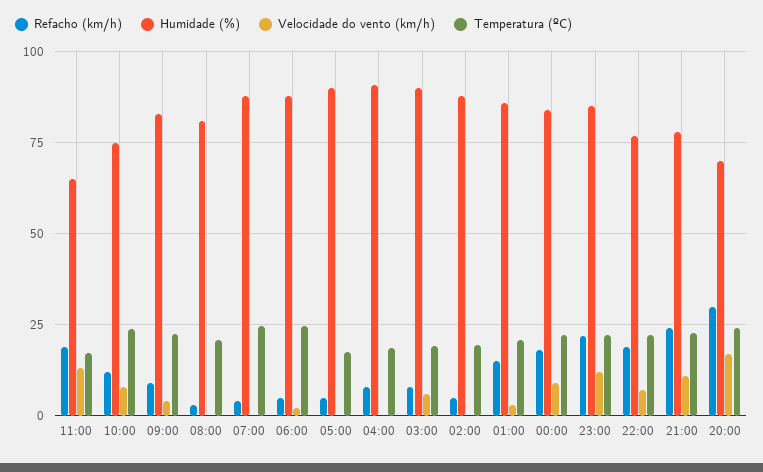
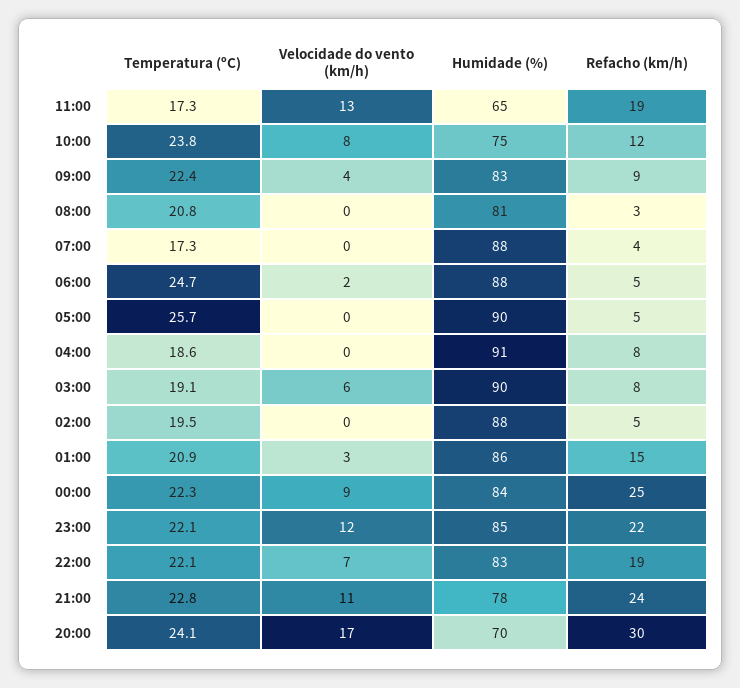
  {
    "Refacho (km/h)": {
      "11:00": 19,
      "10:00": 12,
      "09:00": 9,
      "08:00": 3,
      "07:00": 4,
      "06:00": 5,
      "05:00": 5,
      "04:00": 8,
      "03:00": 8,
      "02:00": 5,
      "01:00": 15,
-     "00:00": 17.5,
+     "00:00": 25,
      "23:00": 22,
      "22:00": 19,
      "21:00": 24,
      "20:00": 30
    },
    "Humidade (%)": {
      "11:00": 65,
      "10:00": 75,
      "09:00": 83,
      "08:00": 81,
      "07:00": 88,
      "06:00": 88,
      "05:00": 90,
      "04:00": 91,
      "03:00": 90,
      "02:00": 88,
      "01:00": 86,
      "00:00": 84,
      "23:00": 85,
-     "22:00": 77.5,
+     "22:00": 83,
      "21:00": 78,
      "20:00": 70
    },
    "Velocidade do vento (km/h)": {
      "11:00": 13,
      "10:00": 8,
      "09:00": 4,
      "08:00": 0,
      "07:00": 0,
      "06:00": 2,
      "05:00": 0,
      "04:00": 0,
      "03:00": 6,
      "02:00": 0,
      "01:00": 3,
      "00:00": 9,
      "23:00": 12,
      "22:00": 7,
      "21:00": 11,
      "20:00": 17
    },
    "Temperatura (ºC)": {
      "11:00": 17.3,
      "10:00": 23.8,
      "09:00": 22.4,
      "08:00": 20.8,
-     "07:00": 25,
+     "07:00": 17.3,
      "06:00": 24.7,
-     "05:00": 17.5,
+     "05:00": 25.7,
      "04:00": 18.6,
      "03:00": 19.1,
      "02:00": 19.5,
      "01:00": 20.9,
      "00:00": 22.3,
      "23:00": 22.1,
      "22:00": 22.1,
      "21:00": 22.8,
      "20:00": 24.1
    }
  }

